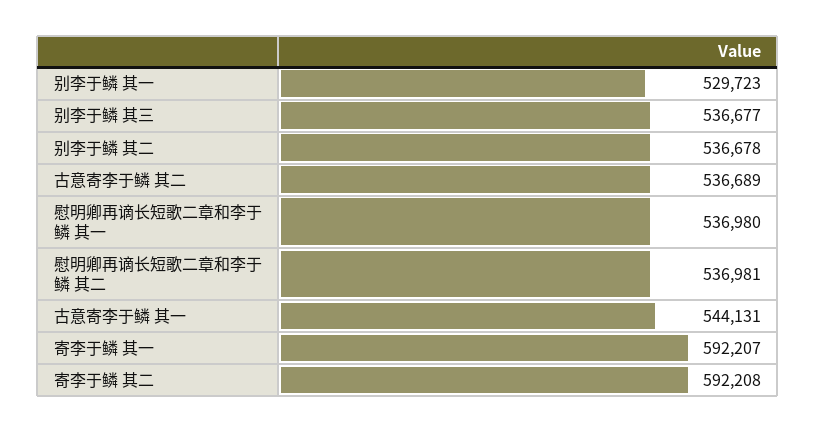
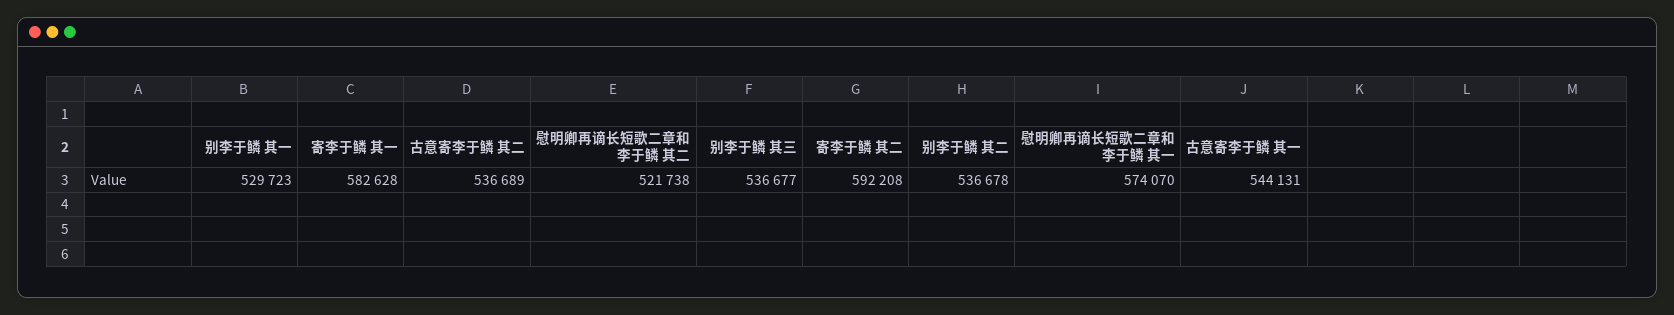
  {
    "别李于鳞 其一": 529723,
    "别李于鳞 其三": 536677,
    "别李于鳞 其二": 536678,
    "古意寄李于鳞 其二": 536689,
-   "慰明卿再谪长短歌二章和李于鳞 其一": 536980,
+   "慰明卿再谪长短歌二章和李于鳞 其一": 574070,
-   "慰明卿再谪长短歌二章和李于鳞 其二": 536981,
+   "慰明卿再谪长短歌二章和李于鳞 其二": 521738,
    "古意寄李于鳞 其一": 544131,
-   "寄李于鳞 其一": 592207,
+   "寄李于鳞 其一": 582628,
    "寄李于鳞 其二": 592208
  }

